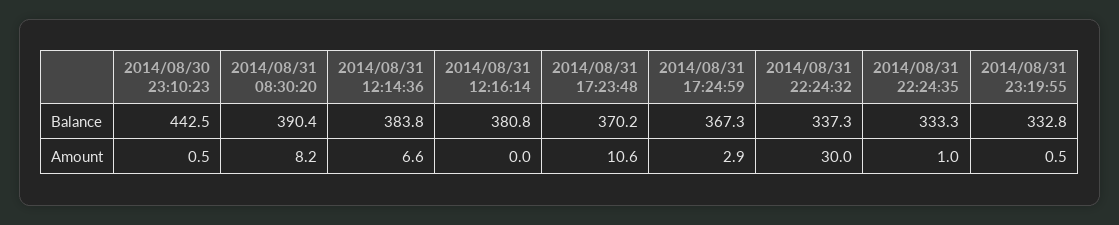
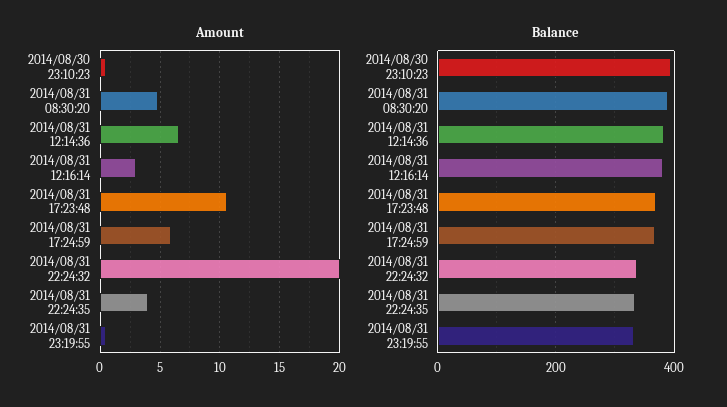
  {
    "Balance": {
-     "2014/08/30 23:10:23": 442.5,
+     "2014/08/30 23:10:23": 400,
      "2014/08/31 08:30:20": 390.4,
      "2014/08/31 12:14:36": 383.8,
      "2014/08/31 12:16:14": 380.8,
      "2014/08/31 17:23:48": 370.2,
      "2014/08/31 17:24:59": 367.3,
      "2014/08/31 22:24:32": 337.3,
      "2014/08/31 22:24:35": 333.3,
      "2014/08/31 23:19:55": 332.8
    },
    "Amount": {
      "2014/08/30 23:10:23": 0.5,
-     "2014/08/31 08:30:20": 8.2,
+     "2014/08/31 08:30:20": 5,
      "2014/08/31 12:14:36": 6.6,
-     "2014/08/31 12:16:14": 0,
+     "2014/08/31 12:16:14": 3,
      "2014/08/31 17:23:48": 10.6,
-     "2014/08/31 17:24:59": 2.9,
+     "2014/08/31 17:24:59": 6,
-     "2014/08/31 22:24:32": 30,
+     "2014/08/31 22:24:32": 20,
-     "2014/08/31 22:24:35": 1,
+     "2014/08/31 22:24:35": 4,
      "2014/08/31 23:19:55": 0.5
    }
  }

